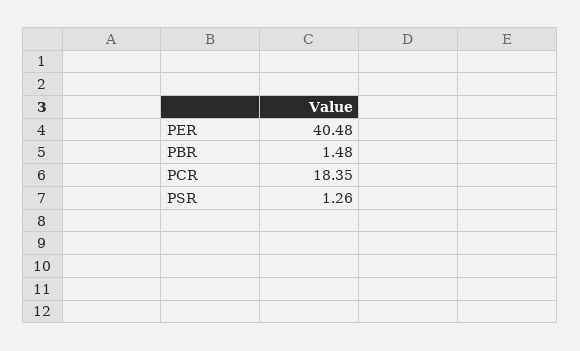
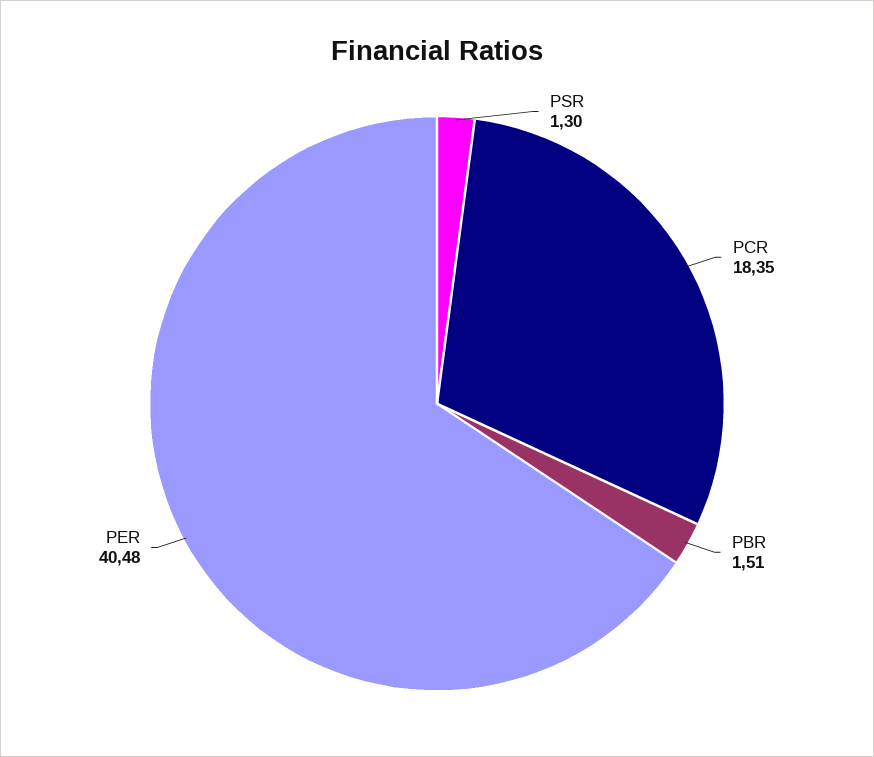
  {
    "PER": 40.48,
-   "PBR": 1.48,
+   "PBR": 1.51,
    "PCR": 18.35,
-   "PSR": 1.26
+   "PSR": 1.3
  }

